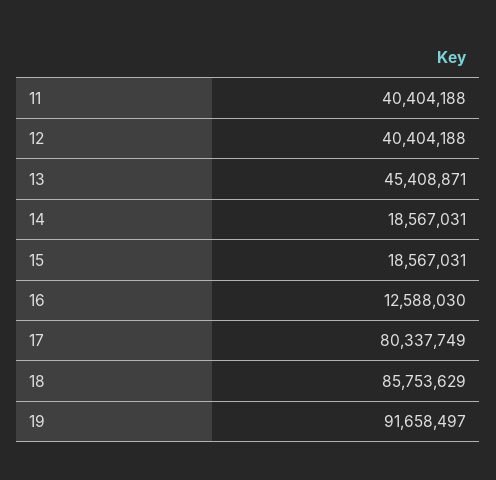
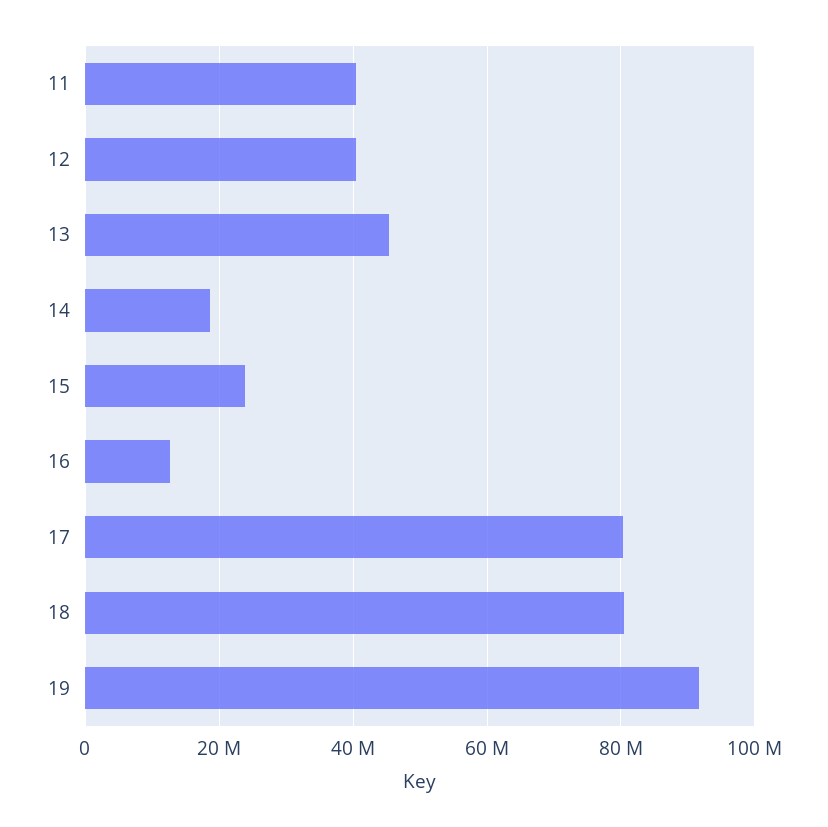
  {
    "11": 40404188,
    "12": 40404188,
    "13": 45408871,
    "14": 18567031,
-   "15": 18567031,
+   "15": 24000000,
    "16": 12588030,
    "17": 80337749,
-   "18": 85753629,
+   "18": 80000000,
    "19": 91658497
  }

